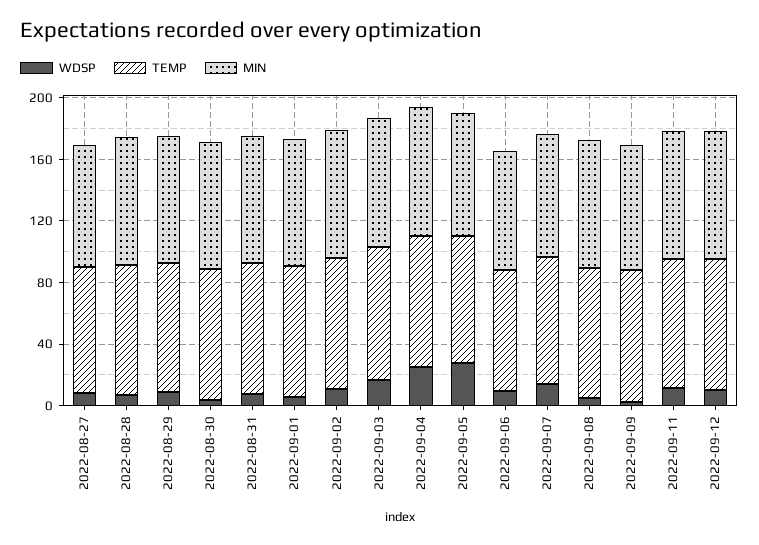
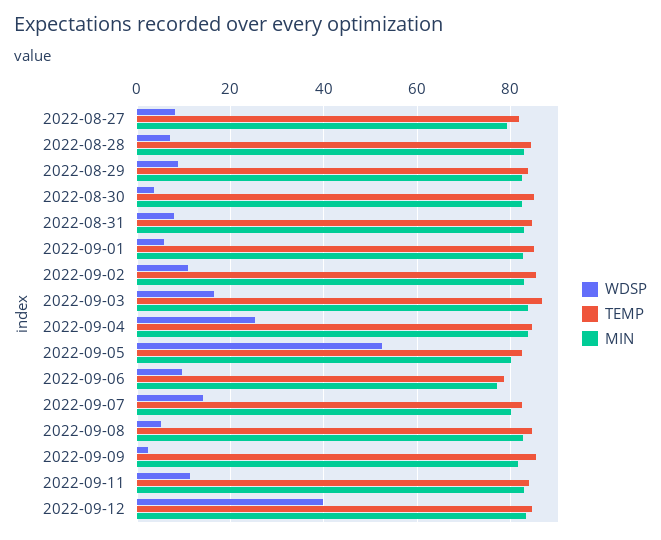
  {
    "WDSP": {
      "2022-08-27": 8,
      "2022-08-28": 8,
      "2022-08-29": 8,
      "2022-08-30": 4,
      "2022-08-31": 8,
      "2022-09-01": 6,
      "2022-09-02": 10,
      "2022-09-03": 16,
      "2022-09-04": 26,
-     "2022-09-05": 30,
+     "2022-09-05": 52,
      "2022-09-06": 10,
      "2022-09-07": 14,
      "2022-09-08": 6,
      "2022-09-09": 2,
      "2022-09-11": 12,
-     "2022-09-12": 10
+     "2022-09-12": 40
    },
    "TEMP": {
      "2022-08-27": 82,
      "2022-08-28": 84,
      "2022-08-29": 84,
      "2022-08-30": 86,
      "2022-08-31": 84,
      "2022-09-01": 86,
      "2022-09-02": 86,
      "2022-09-03": 86,
      "2022-09-04": 84,
      "2022-09-05": 82,
      "2022-09-06": 78,
      "2022-09-07": 82,
      "2022-09-08": 84,
      "2022-09-09": 86,
      "2022-09-11": 84,
      "2022-09-12": 84
    },
    "MIN": {
      "2022-08-27": 80,
      "2022-08-28": 82,
      "2022-08-29": 82,
      "2022-08-30": 82,
      "2022-08-31": 82,
      "2022-09-01": 82,
      "2022-09-02": 82,
      "2022-09-03": 84,
      "2022-09-04": 84,
      "2022-09-05": 80,
      "2022-09-06": 78,
      "2022-09-07": 80,
      "2022-09-08": 82,
      "2022-09-09": 82,
      "2022-09-11": 82,
      "2022-09-12": 84
    }
  }

